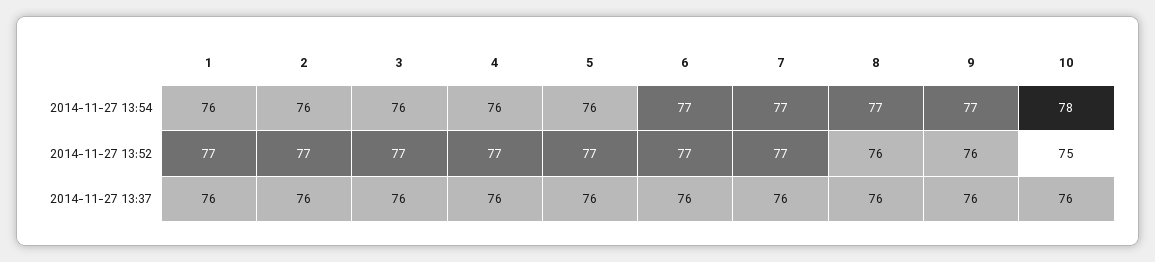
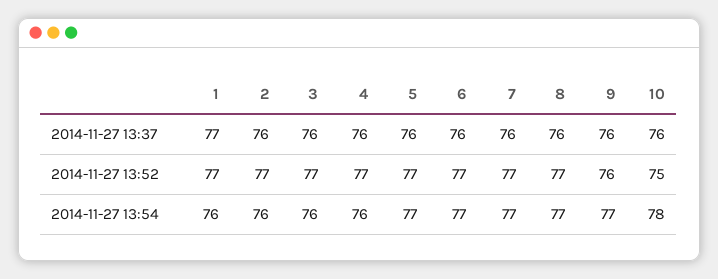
  {
    "1": {
      "2014-11-27 13:54": 76,
      "2014-11-27 13:52": 77,
-     "2014-11-27 13:37": 76
+     "2014-11-27 13:37": 77
    },
    "2": {
      "2014-11-27 13:54": 76,
      "2014-11-27 13:52": 77,
      "2014-11-27 13:37": 76
    },
    "3": {
      "2014-11-27 13:54": 76,
      "2014-11-27 13:52": 77,
      "2014-11-27 13:37": 76
    },
    "4": {
      "2014-11-27 13:54": 76,
      "2014-11-27 13:52": 77,
      "2014-11-27 13:37": 76
    },
    "5": {
-     "2014-11-27 13:54": 76,
+     "2014-11-27 13:54": 77,
      "2014-11-27 13:52": 77,
      "2014-11-27 13:37": 76
    },
    "6": {
      "2014-11-27 13:54": 77,
      "2014-11-27 13:52": 77,
      "2014-11-27 13:37": 76
    },
    "7": {
      "2014-11-27 13:54": 77,
      "2014-11-27 13:52": 77,
      "2014-11-27 13:37": 76
    },
    "8": {
      "2014-11-27 13:54": 77,
-     "2014-11-27 13:52": 76,
+     "2014-11-27 13:52": 77,
      "2014-11-27 13:37": 76
    },
    "9": {
      "2014-11-27 13:54": 77,
      "2014-11-27 13:52": 76,
      "2014-11-27 13:37": 76
    },
    "10": {
      "2014-11-27 13:54": 78,
      "2014-11-27 13:52": 75,
      "2014-11-27 13:37": 76
    }
  }

